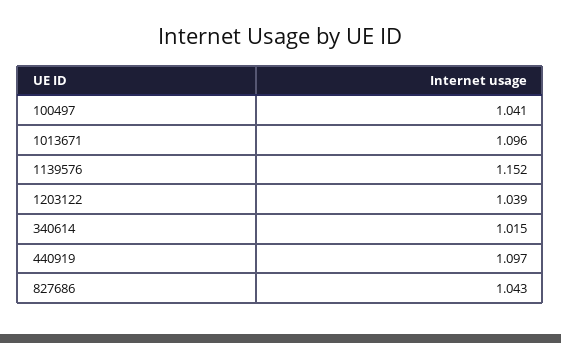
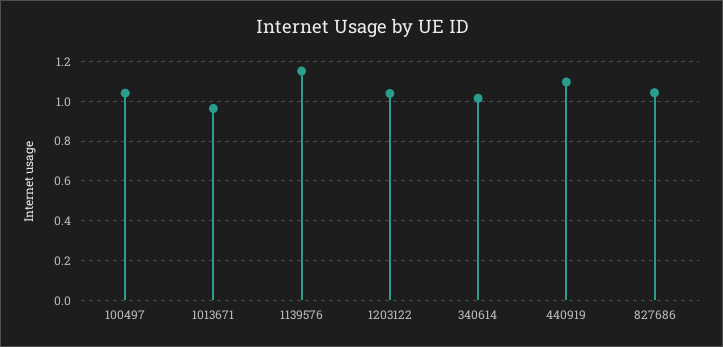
  {
    "100497": 1.041,
-   "1013671": 1.096,
+   "1013671": 0.95,
    "1139576": 1.152,
    "1203122": 1.039,
    "340614": 1.015,
    "440919": 1.097,
    "827686": 1.043
  }

